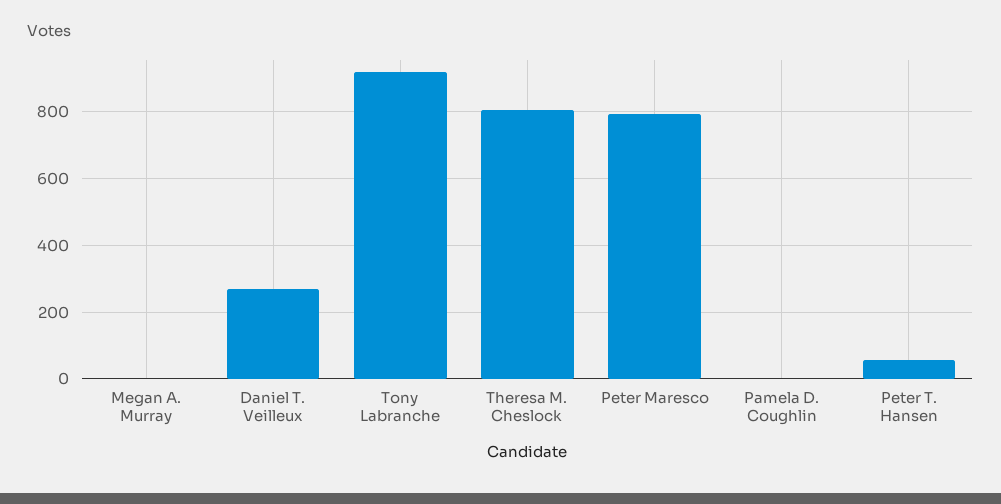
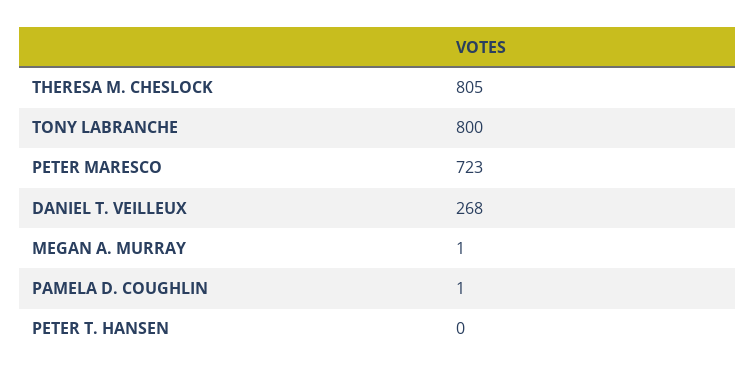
  {
    "Megan A. Murray": 1,
    "Daniel T. Veilleux": 268,
-   "Tony Labranche": 920,
+   "Tony Labranche": 800,
    "Theresa M. Cheslock": 805,
-   "Peter Maresco": 800,
+   "Peter Maresco": 723,
    "Pamela D. Coughlin": 1,
-   "Peter T. Hansen": 60
+   "Peter T. Hansen": 0
  }

